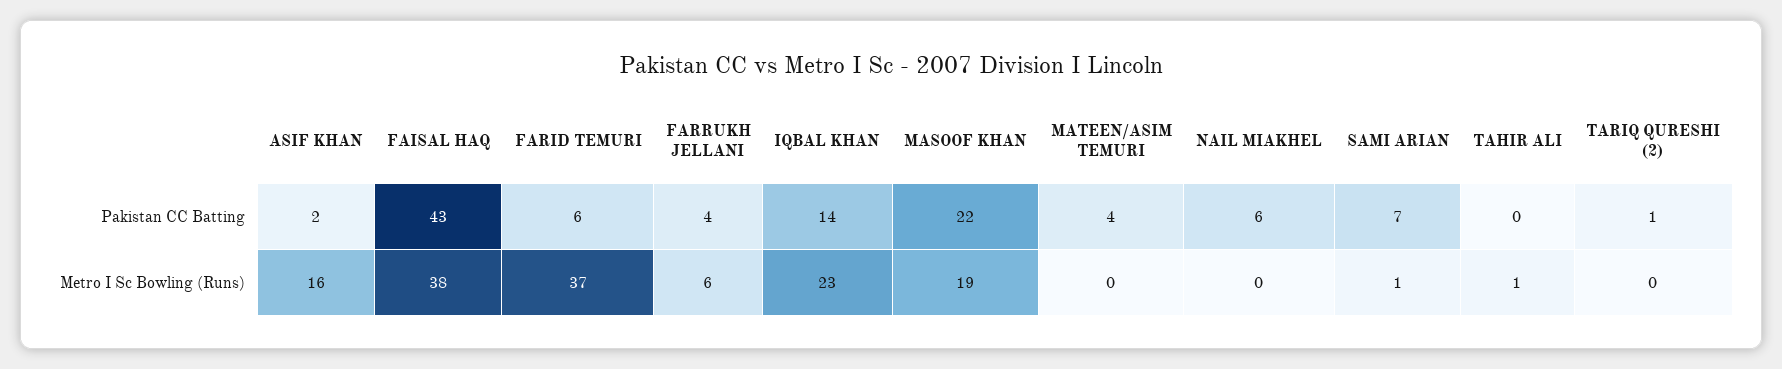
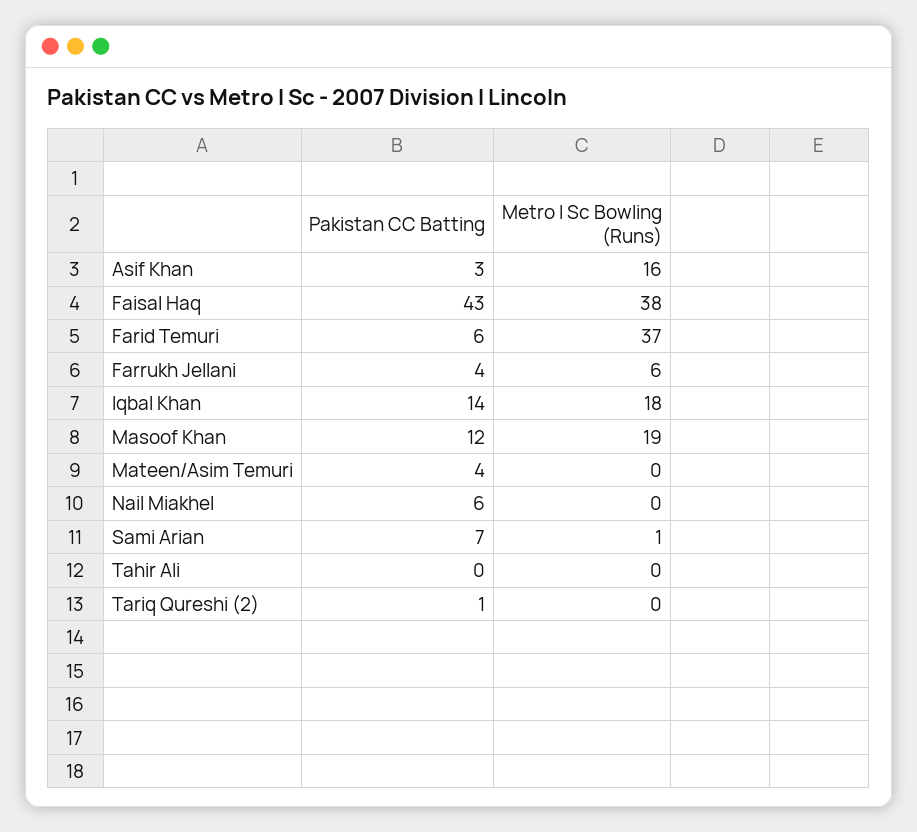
  {
    "ASIF KHAN": {
-     "Pakistan CC Batting": 2,
+     "Pakistan CC Batting": 3,
      "Metro I Sc Bowling (Runs)": 16
    },
    "FAISAL HAQ": {
      "Pakistan CC Batting": 43,
      "Metro I Sc Bowling (Runs)": 38
    },
    "FARID TEMURI": {
      "Pakistan CC Batting": 6,
      "Metro I Sc Bowling (Runs)": 37
    },
    "FARRUKH JELLANI": {
      "Pakistan CC Batting": 4,
      "Metro I Sc Bowling (Runs)": 6
    },
    "IQBAL KHAN": {
      "Pakistan CC Batting": 14,
-     "Metro I Sc Bowling (Runs)": 23
+     "Metro I Sc Bowling (Runs)": 18
    },
    "MASOOF KHAN": {
-     "Pakistan CC Batting": 22,
+     "Pakistan CC Batting": 12,
      "Metro I Sc Bowling (Runs)": 19
    },
    "MATEEN/ASIM TEMURI": {
      "Pakistan CC Batting": 4,
      "Metro I Sc Bowling (Runs)": 0
    },
    "NAIL MIAKHEL": {
      "Pakistan CC Batting": 6,
      "Metro I Sc Bowling (Runs)": 0
    },
    "SAMI ARIAN": {
      "Pakistan CC Batting": 7,
      "Metro I Sc Bowling (Runs)": 1
    },
    "TAHIR ALI": {
      "Pakistan CC Batting": 0,
-     "Metro I Sc Bowling (Runs)": 1
+     "Metro I Sc Bowling (Runs)": 0
    },
    "TARIQ QURESHI (2)": {
      "Pakistan CC Batting": 1,
      "Metro I Sc Bowling (Runs)": 0
    }
  }

